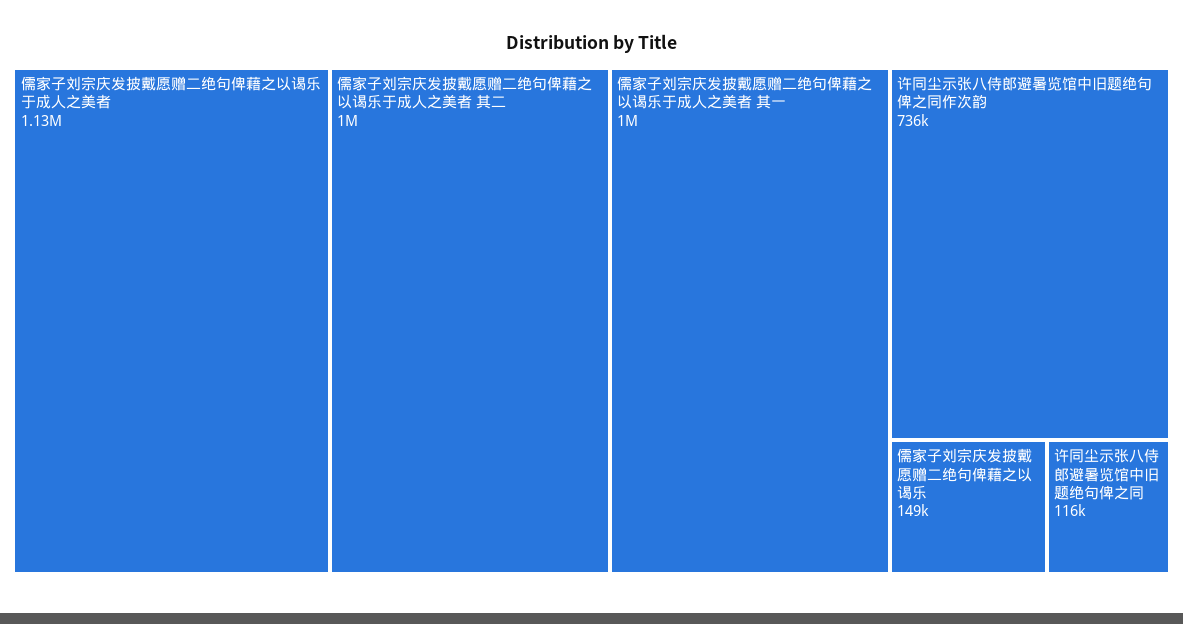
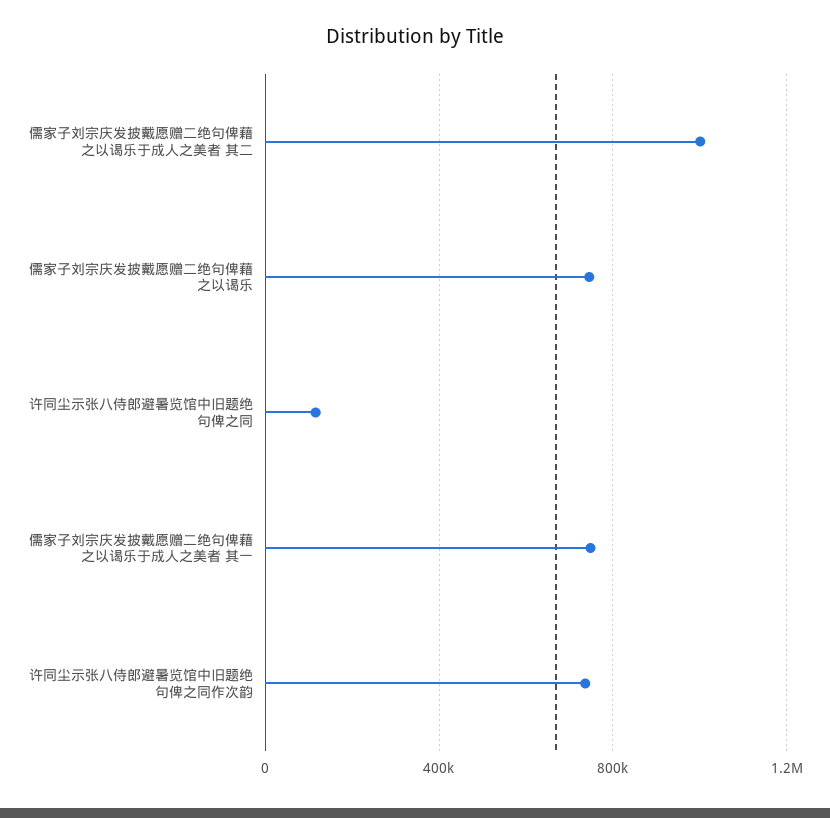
  {
-   "儒家子刘宗庆发披戴愿赠二绝句俾藉之以谒乐于成人之美者": 1130000,
    "儒家子刘宗庆发披戴愿赠二绝句俾藉之以谒乐于成人之美者 其二": 1000000,
-   "儒家子刘宗庆发披戴愿赠二绝句俾藉之以谒乐于成人之美者 其一": 1000000,
+   "儒家子刘宗庆发披戴愿赠二绝句俾藉之以谒乐于成人之美者 其一": 750000,
    "许同尘示张八侍郎避暑览馆中旧题绝句俾之同作次韵": 736000,
-   "儒家子刘宗庆发披戴愿赠二绝句俾藉之以谒乐": 149000,
+   "儒家子刘宗庆发披戴愿赠二绝句俾藉之以谒乐": 750000,
    "许同尘示张八侍郎避暑览馆中旧题绝句俾之同": 116000
  }

